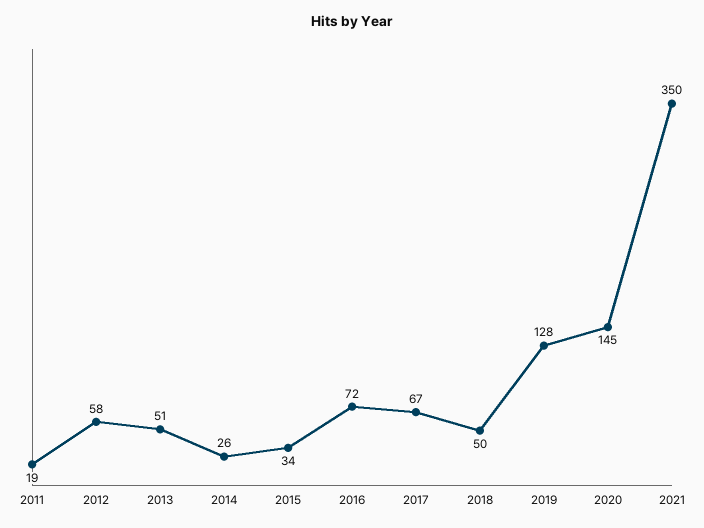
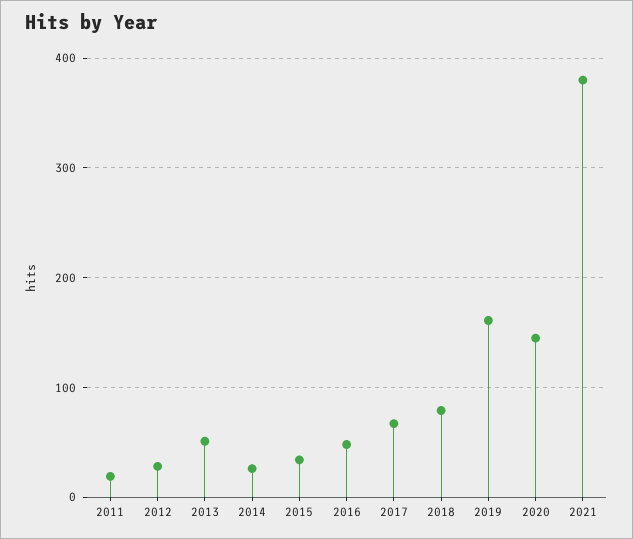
  {
    "2011": 19,
-   "2012": 58,
+   "2012": 30,
    "2013": 51,
    "2014": 26,
    "2015": 34,
-   "2016": 72,
+   "2016": 50,
    "2017": 67,
-   "2018": 50,
+   "2018": 80,
-   "2019": 128,
+   "2019": 160,
    "2020": 145,
-   "2021": 350
+   "2021": 380
  }

